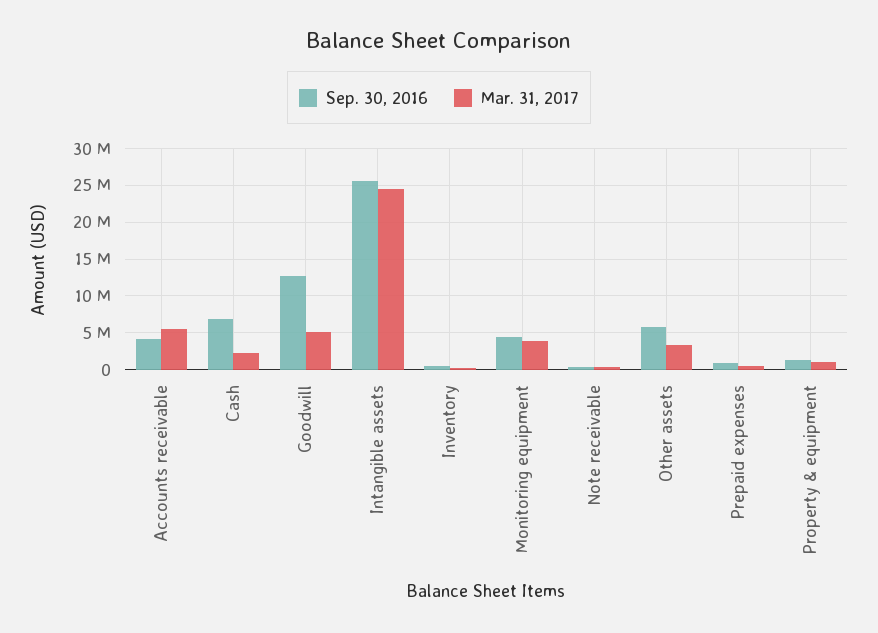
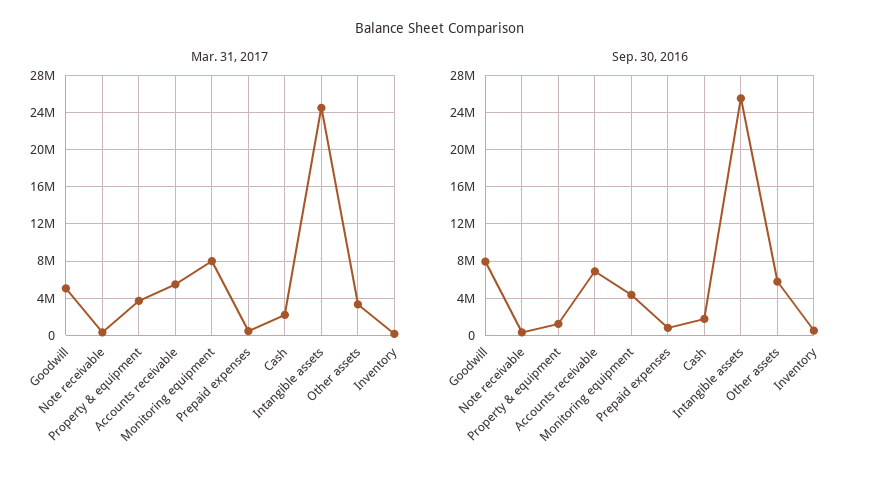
  {
    "Sep. 30, 2016": {
-     "Accounts receivable": 4000000,
+     "Accounts receivable": 7000000,
-     "Cash": 7000000,
+     "Cash": 2000000,
-     "Goodwill": 13000000,
+     "Goodwill": 8000000,
      "Intangible assets": 26000000,
      "Inventory": 1000000,
      "Monitoring equipment": 4000000,
      "Note receivable": 0,
      "Other assets": 6000000,
      "Prepaid expenses": 1000000,
      "Property & equipment": 1000000
    },
    "Mar. 31, 2017": {
      "Accounts receivable": 5000000,
      "Cash": 2000000,
      "Goodwill": 5000000,
      "Intangible assets": 24000000,
      "Inventory": 0,
-     "Monitoring equipment": 4000000,
+     "Monitoring equipment": 8000000,
      "Note receivable": 0,
      "Other assets": 3000000,
      "Prepaid expenses": 0,
-     "Property & equipment": 1000000
+     "Property & equipment": 4000000
    }
  }

